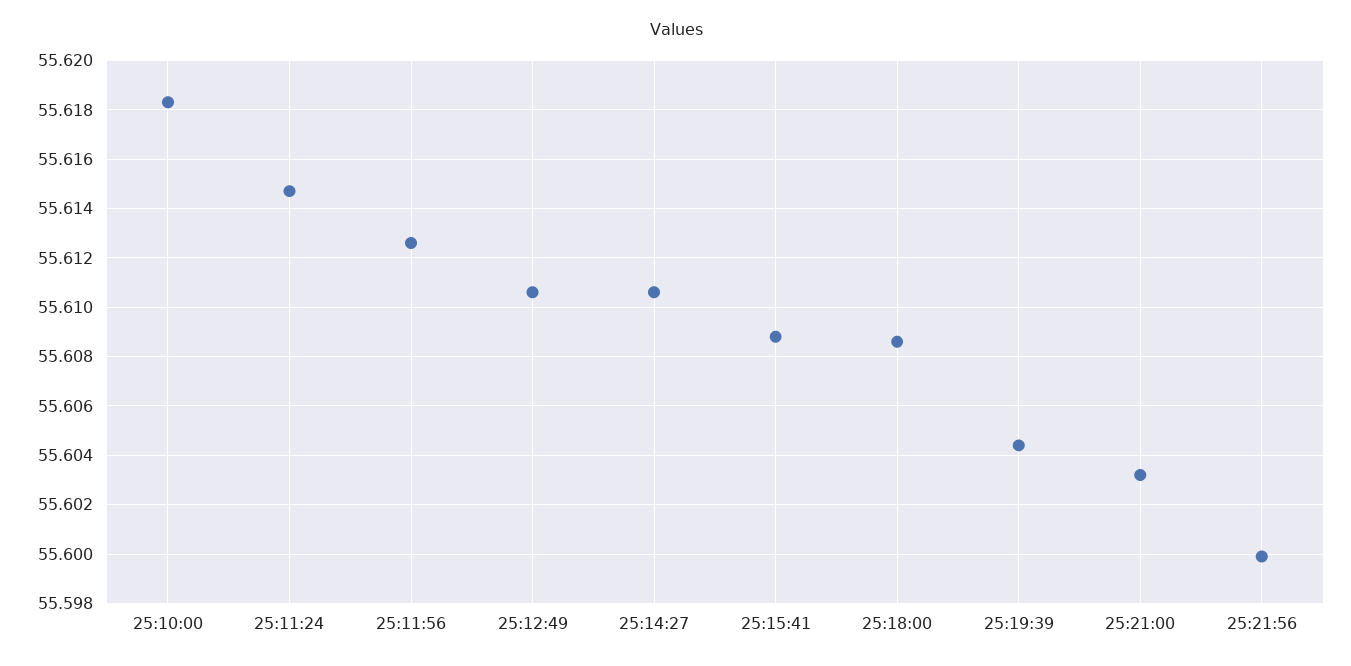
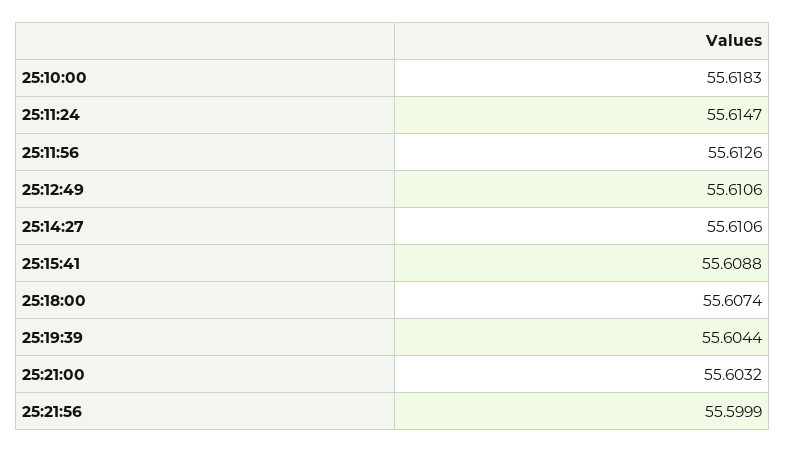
  {
    "25:10:00": 55.6183,
    "25:11:24": 55.6147,
    "25:11:56": 55.6126,
    "25:12:49": 55.6106,
    "25:14:27": 55.6106,
    "25:15:41": 55.6088,
-   "25:18:00": 55.6085,
+   "25:18:00": 55.6074,
    "25:19:39": 55.6044,
    "25:21:00": 55.6032,
    "25:21:56": 55.5999
  }

